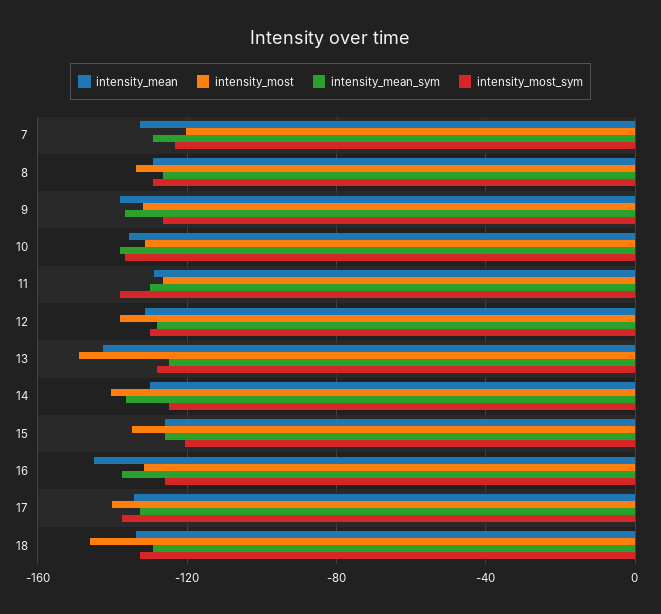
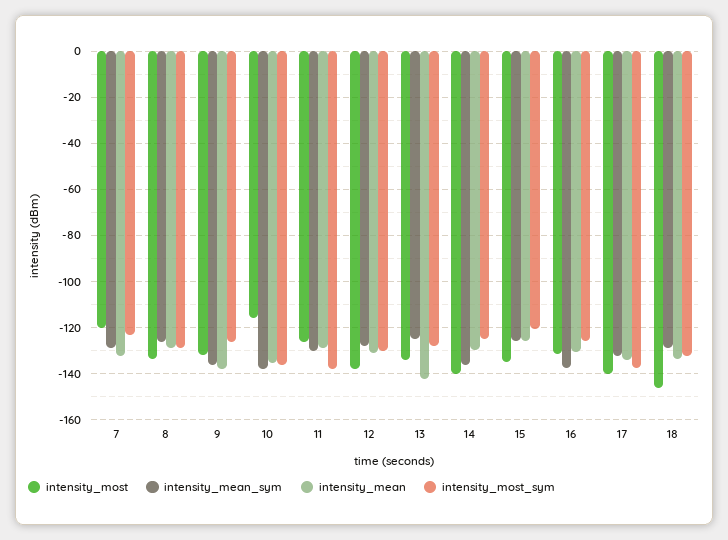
  {
    "intensity_mean": {
      "7": -135,
      "8": -130,
      "9": -140,
      "10": -135,
      "11": -130,
      "12": -130,
      "13": -140,
      "14": -130,
      "15": -125,
-     "16": -145,
+     "16": -130,
      "17": -135,
      "18": -135
    },
    "intensity_most": {
      "7": -120,
      "8": -135,
      "9": -130,
-     "10": -130,
+     "10": -115,
      "11": -125,
      "12": -140,
-     "13": -150,
+     "13": -135,
      "14": -140,
      "15": -135,
      "16": -130,
      "17": -140,
      "18": -145
    },
    "intensity_mean_sym": {
      "7": -130,
      "8": -125,
      "9": -135,
      "10": -140,
      "11": -130,
      "12": -130,
      "13": -125,
      "14": -135,
      "15": -125,
      "16": -140,
      "17": -135,
      "18": -130
    },
    "intensity_most_sym": {
      "7": -125,
      "8": -130,
      "9": -125,
      "10": -135,
      "11": -140,
      "12": -130,
      "13": -130,
      "14": -125,
      "15": -120,
      "16": -125,
      "17": -140,
      "18": -135
    }
  }

